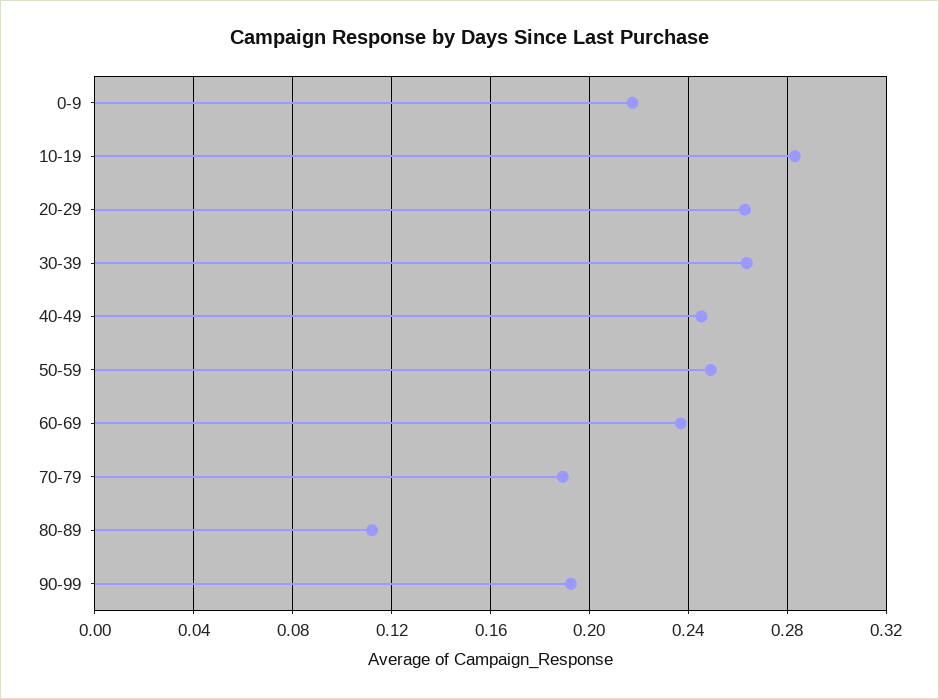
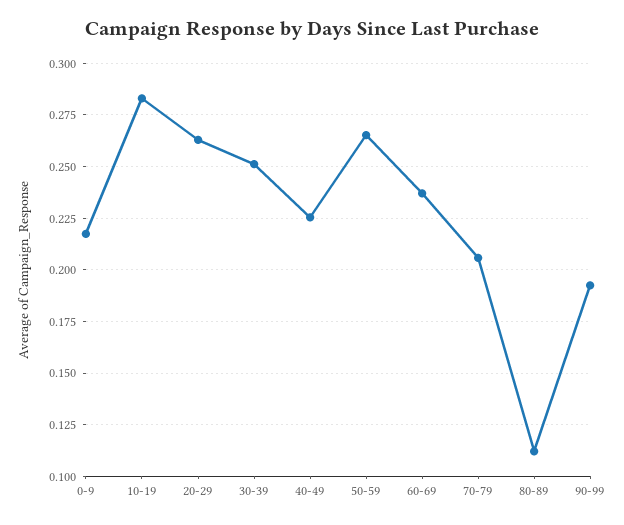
  {
    "0-9": 0.215,
    "10-19": 0.285,
    "20-29": 0.265,
-   "30-39": 0.265,
+   "30-39": 0.25,
-   "40-49": 0.245,
+   "40-49": 0.225,
-   "50-59": 0.25,
+   "50-59": 0.265,
    "60-69": 0.235,
-   "70-79": 0.19,
+   "70-79": 0.205,
    "80-89": 0.11,
    "90-99": 0.195
  }

